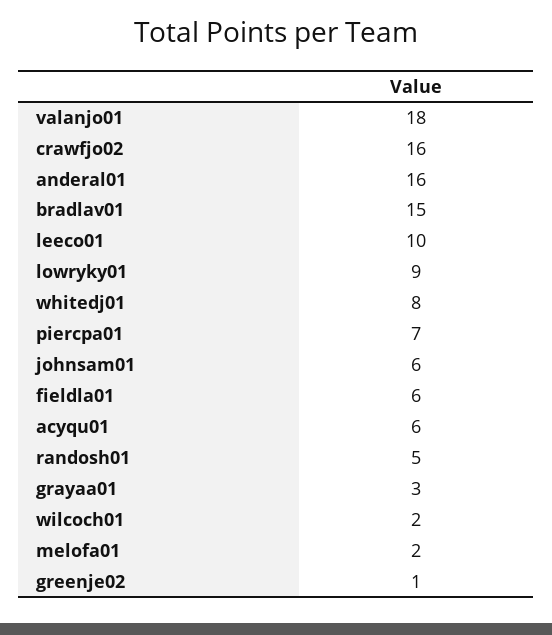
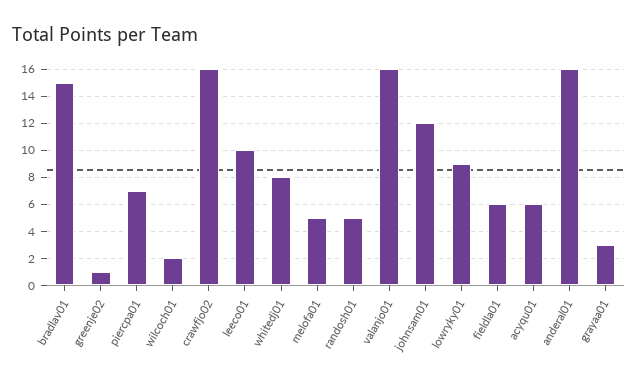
  {
-   "valanjo01": 18,
+   "valanjo01": 16,
    "crawfjo02": 16,
    "anderal01": 16,
    "bradlav01": 15,
    "leeco01": 10,
    "lowryky01": 9,
    "whitedj01": 8,
    "piercpa01": 7,
-   "johnsam01": 6,
+   "johnsam01": 12,
    "fieldla01": 6,
    "acyqu01": 6,
    "randosh01": 5,
    "grayaa01": 3,
    "wilcoch01": 2,
-   "melofa01": 2,
+   "melofa01": 5,
    "greenje02": 1
  }

